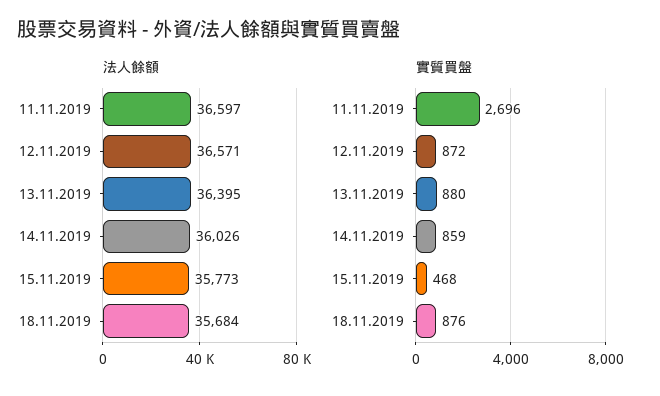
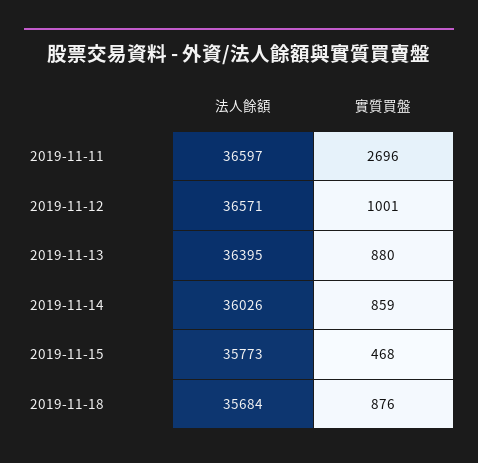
  {
    "法人餘額": {
      "11.11.2019": 36597,
      "12.11.2019": 36571,
      "13.11.2019": 36395,
      "14.11.2019": 36026,
      "15.11.2019": 35773,
      "18.11.2019": 35684
    },
    "實質買盤": {
      "11.11.2019": 2696,
-     "12.11.2019": 872,
+     "12.11.2019": 1001,
      "13.11.2019": 880,
      "14.11.2019": 859,
      "15.11.2019": 468,
      "18.11.2019": 876
    }
  }

